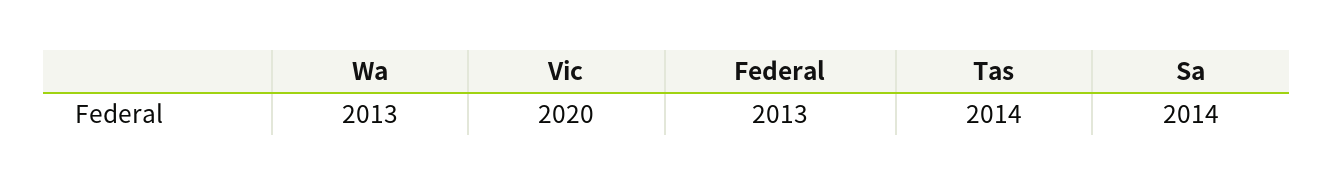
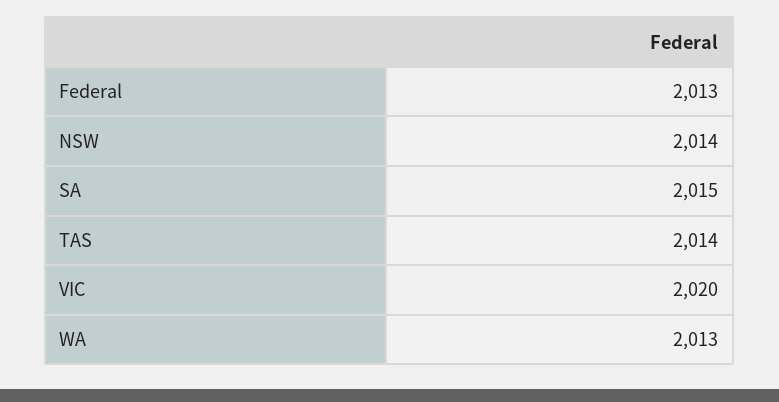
  {
    "Wa": 2013,
    "Vic": 2020,
    "Federal": 2013,
    "Tas": 2014,
-   "Sa": 2014
+   "Sa": 2015,
+   "NSW": 2014
  }

